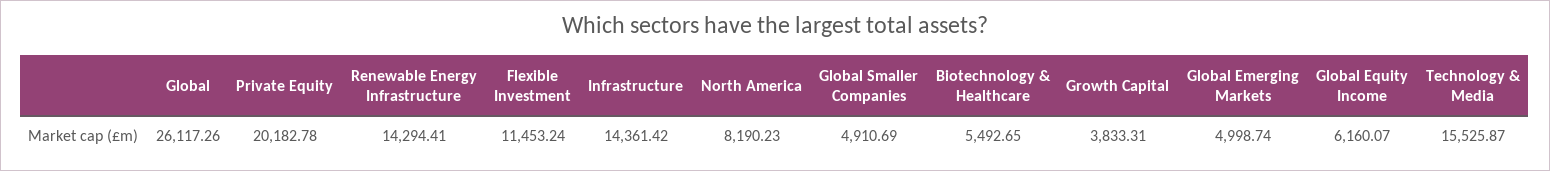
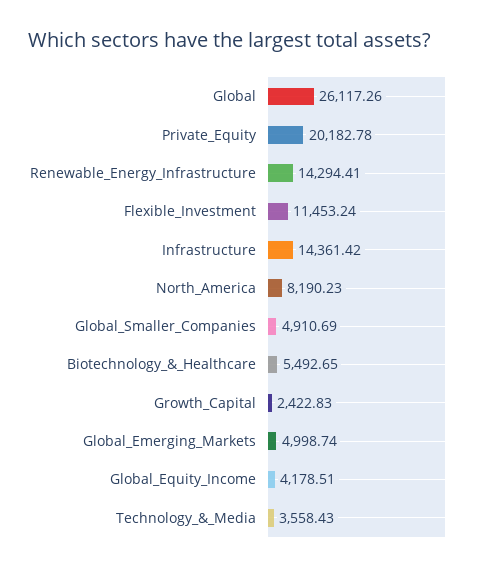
  {
    "Global": 26117.26,
    "Private Equity": 20182.78,
    "Renewable Energy Infrastructure": 14294.41,
    "Flexible Investment": 11453.24,
    "Infrastructure": 14361.42,
    "North America": 8190.23,
    "Global Smaller Companies": 4910.69,
    "Biotechnology & Healthcare": 5492.65,
-   "Growth Capital": 3833.31,
+   "Growth Capital": 2422.83,
    "Global Emerging Markets": 4998.74,
-   "Global Equity Income": 6160.07,
+   "Global Equity Income": 4178.51,
-   "Technology & Media": 15525.87
+   "Technology & Media": 3558.43
  }

